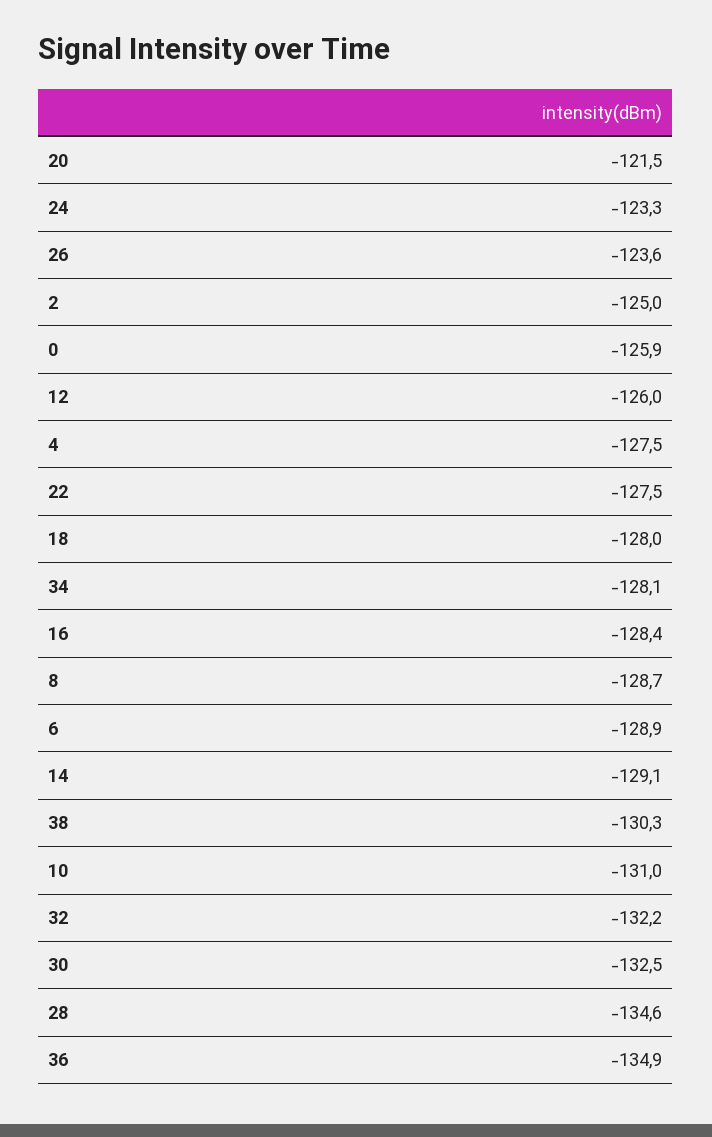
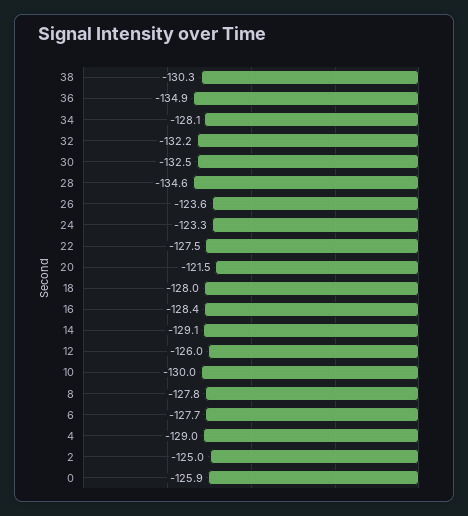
  {
    "20": -121.5,
    "24": -123.3,
    "26": -123.6,
    "2": -125,
    "0": -125.9,
    "12": -126,
-   "4": -127.5,
+   "4": -129,
    "22": -127.5,
    "18": -128,
    "34": -128.1,
    "16": -128.4,
-   "8": -128.7,
+   "8": -127.8,
-   "6": -128.9,
+   "6": -127.7,
    "14": -129.1,
    "38": -130.3,
-   "10": -131,
+   "10": -130,
    "32": -132.2,
    "30": -132.5,
    "28": -134.6,
    "36": -134.9
  }

